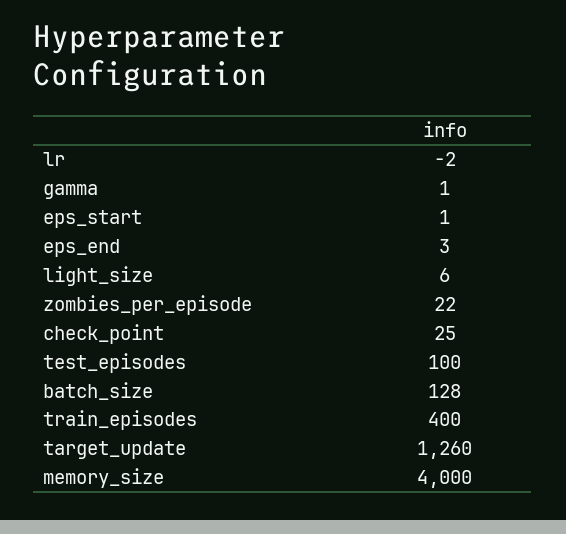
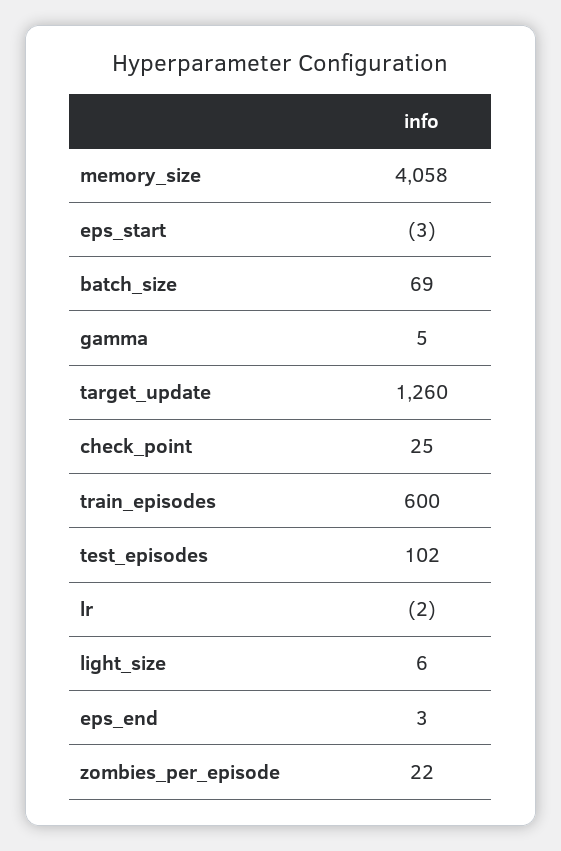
  {
    "lr": -2,
-   "gamma": 1,
+   "gamma": 5,
-   "eps_start": 1,
+   "eps_start": -3,
    "eps_end": 3,
    "light_size": 6,
    "zombies_per_episode": 22,
    "check_point": 25,
-   "test_episodes": 100,
+   "test_episodes": 102,
-   "batch_size": 128,
+   "batch_size": 69,
-   "train_episodes": 400,
+   "train_episodes": 600,
    "target_update": 1260,
-   "memory_size": 4000
+   "memory_size": 4058
  }

